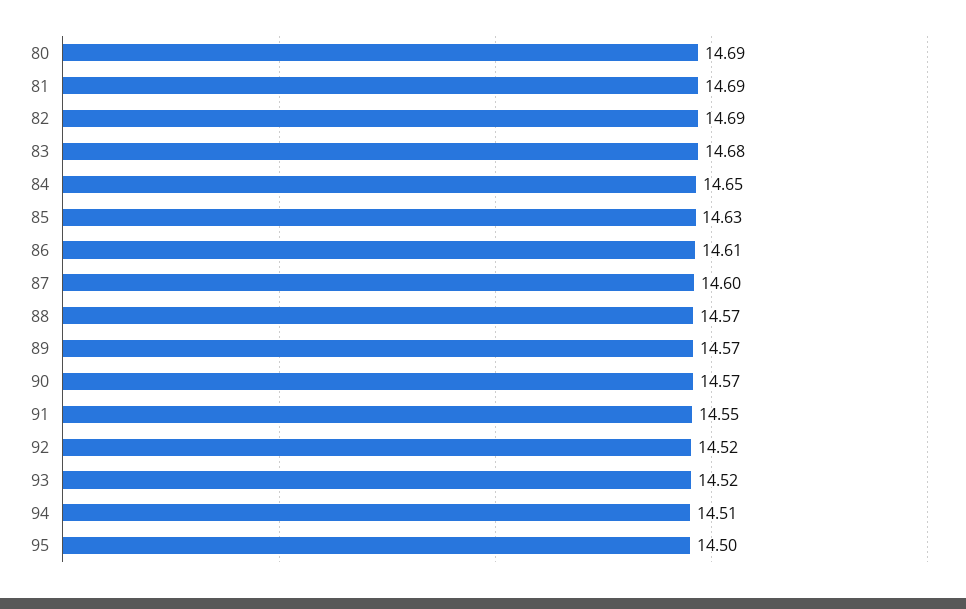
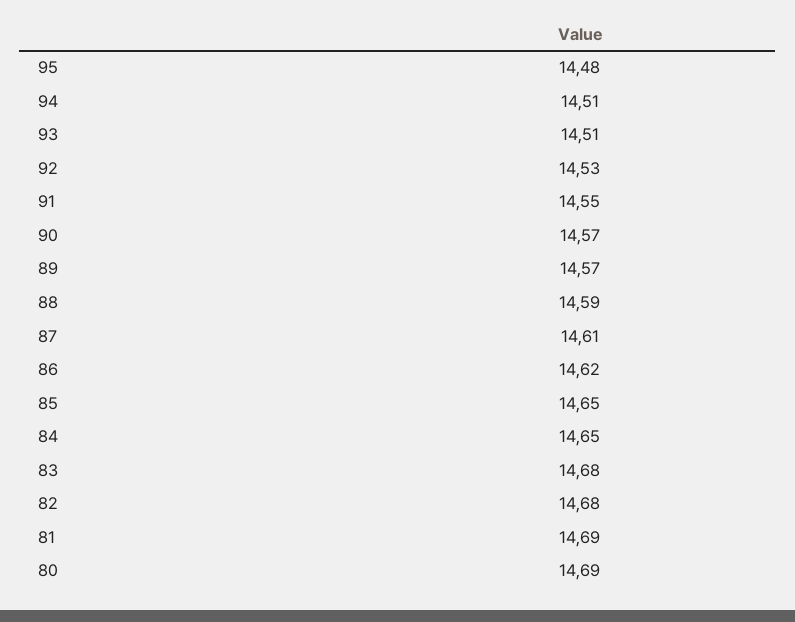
  {
    "80": 14.69,
    "81": 14.69,
-   "82": 14.69,
+   "82": 14.68,
    "83": 14.68,
    "84": 14.65,
-   "85": 14.63,
+   "85": 14.65,
-   "86": 14.61,
+   "86": 14.62,
-   "87": 14.6,
+   "87": 14.61,
-   "88": 14.57,
+   "88": 14.59,
    "89": 14.57,
    "90": 14.57,
    "91": 14.55,
-   "92": 14.52,
+   "92": 14.53,
-   "93": 14.52,
+   "93": 14.51,
    "94": 14.51,
-   "95": 14.5
+   "95": 14.48
  }

